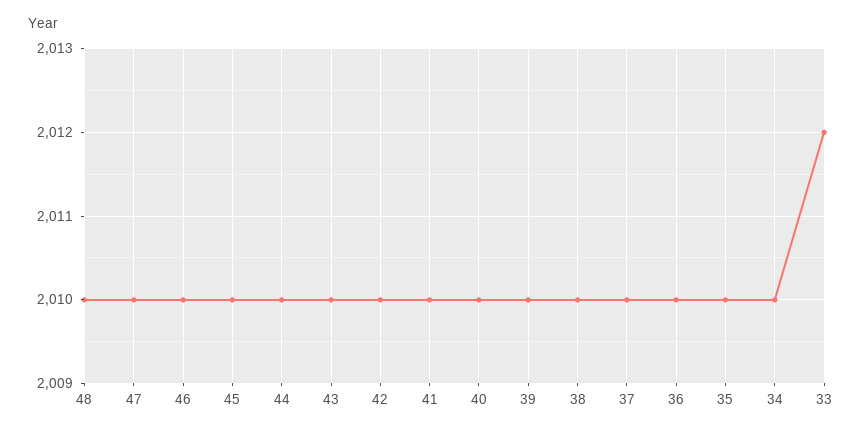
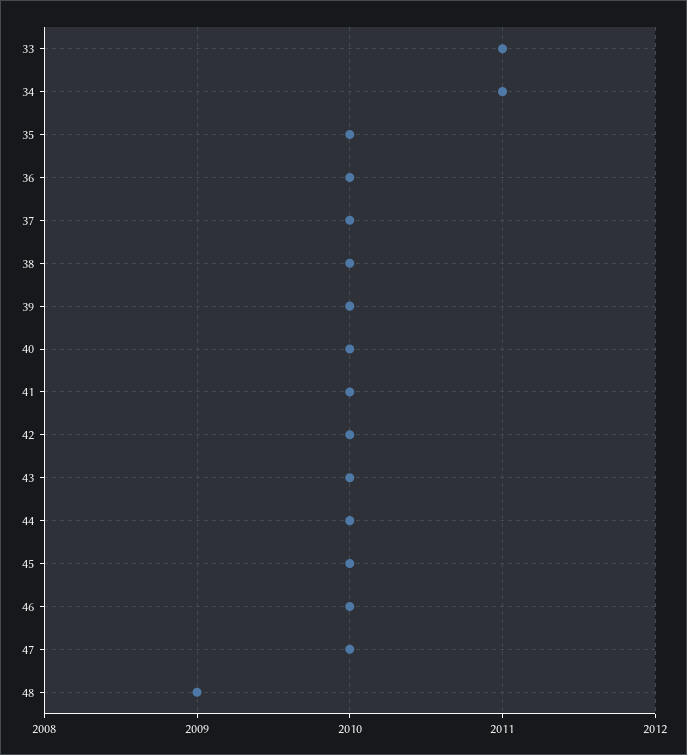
  {
-   "48": 2010,
+   "48": 2009,
    "47": 2010,
    "46": 2010,
    "45": 2010,
    "44": 2010,
    "43": 2010,
    "42": 2010,
    "41": 2010,
    "40": 2010,
    "39": 2010,
    "38": 2010,
    "37": 2010,
    "36": 2010,
    "35": 2010,
-   "34": 2010,
+   "34": 2011,
-   "33": 2012
+   "33": 2011
  }

